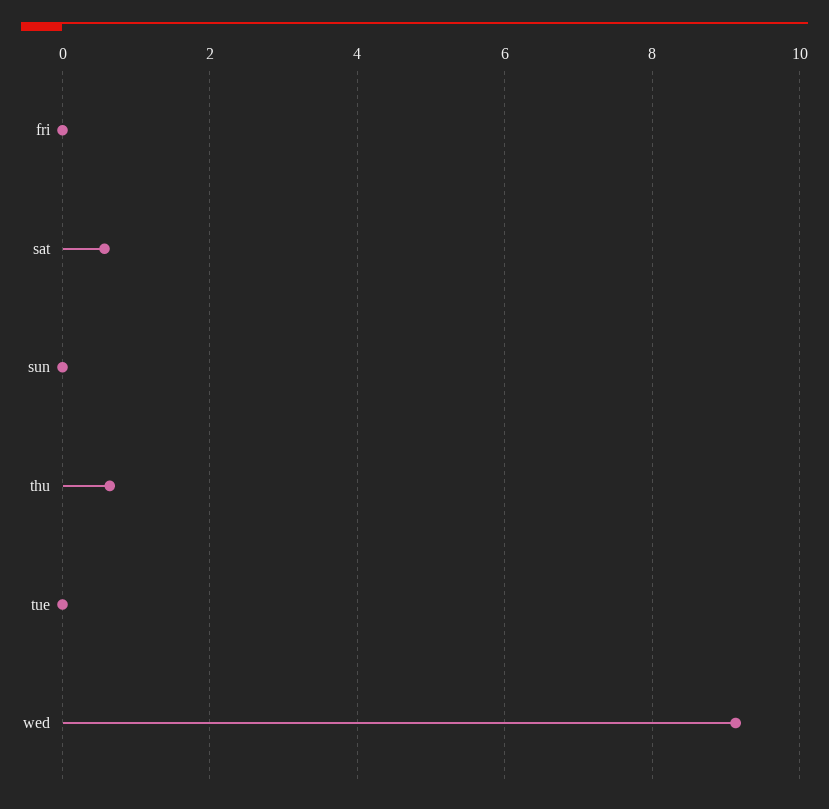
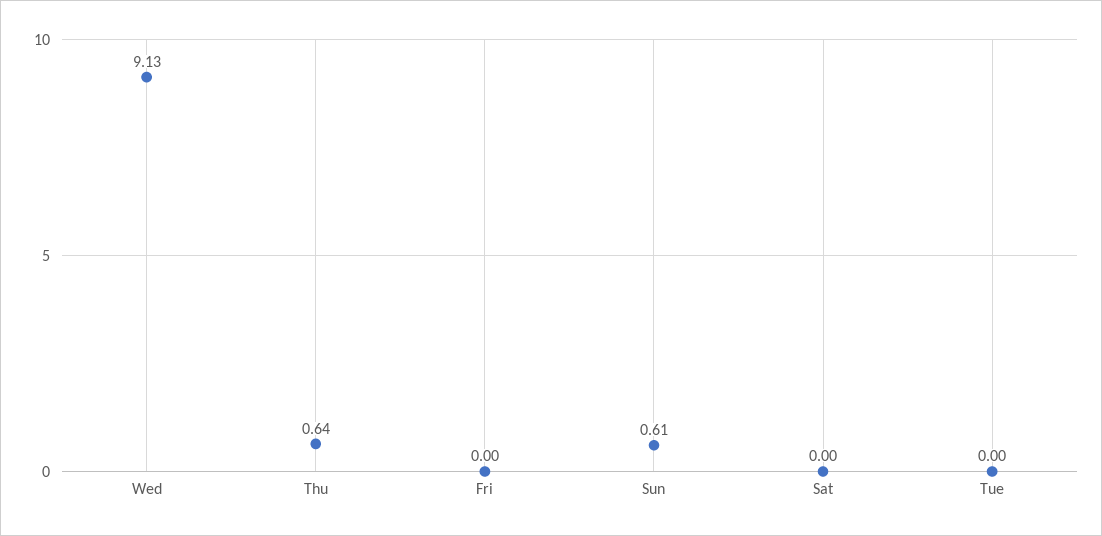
  {
    "fri": 0,
-   "sat": 0.6,
+   "sat": 0,
-   "sun": 0,
+   "sun": 0.61,
    "thu": 0.64,
    "tue": 0,
    "wed": 9.13
  }

